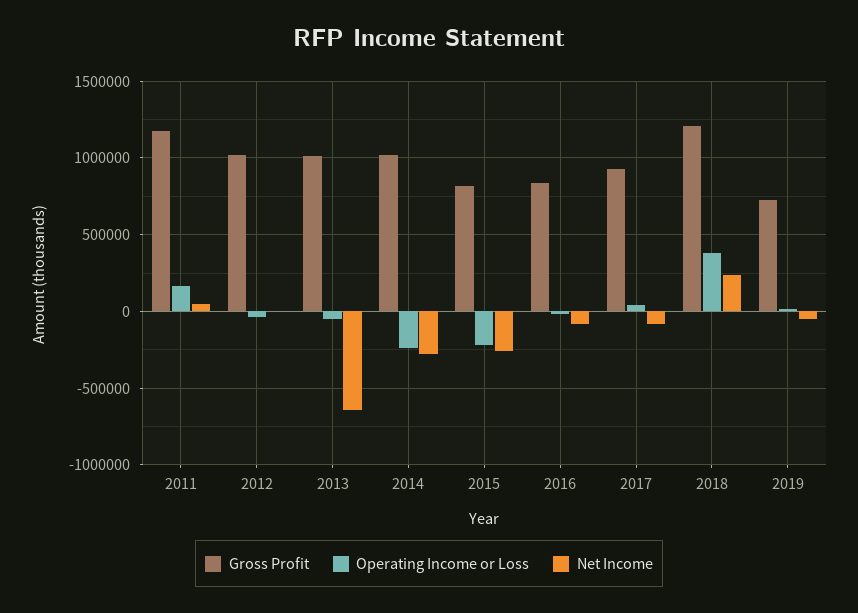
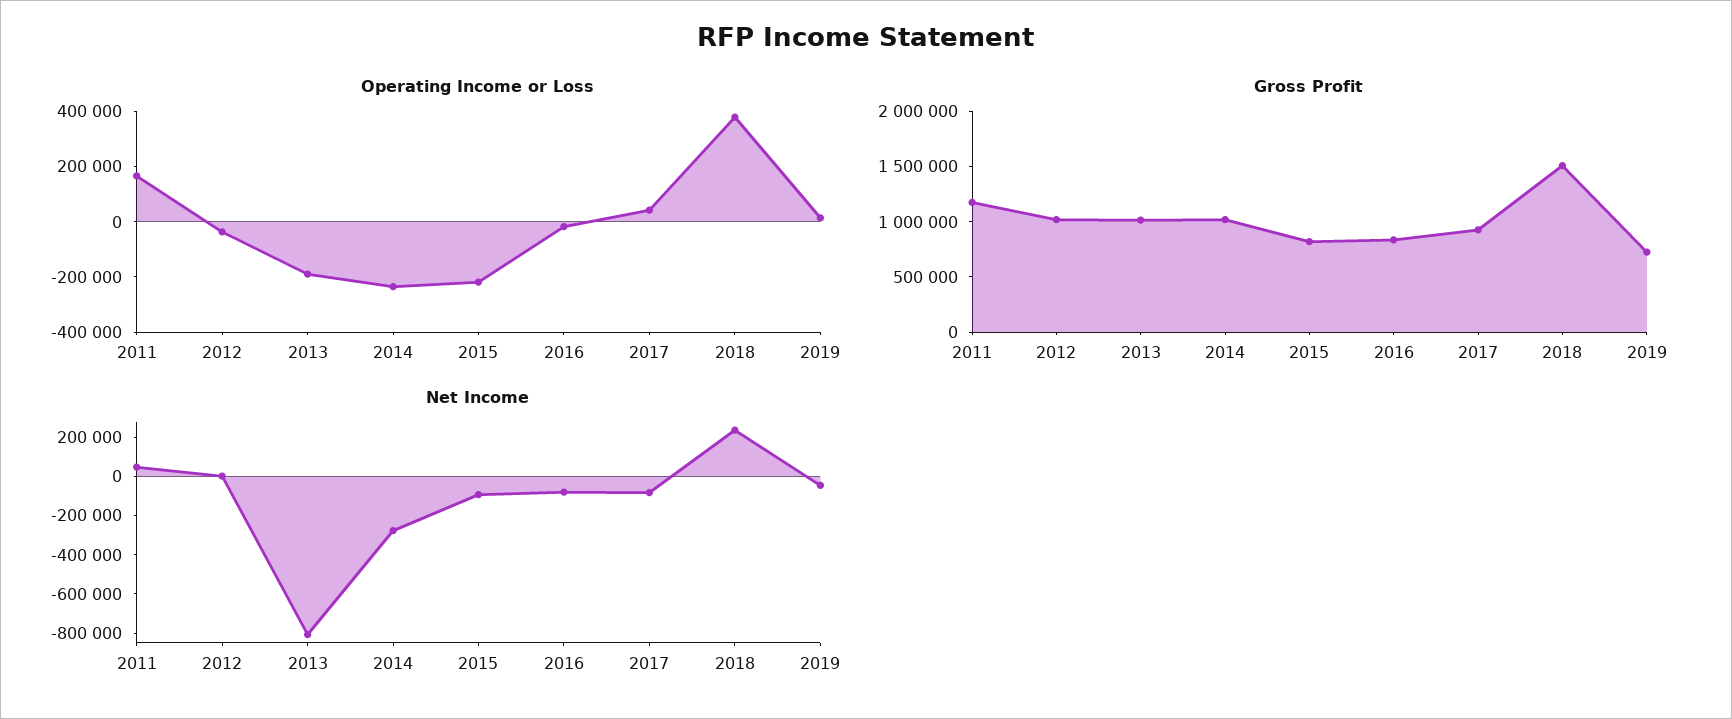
  {
    "Gross Profit": {
      "2011": 1200000,
      "2012": 1000000,
      "2013": 1000000,
      "2014": 1000000,
      "2015": 800000,
      "2016": 850000,
      "2017": 950000,
-     "2018": 1200000,
+     "2018": 1500000,
      "2019": 750000
    },
    "Operating Income or Loss": {
      "2011": 150000,
      "2012": -50000,
-     "2013": -50000,
+     "2013": -200000,
      "2014": -250000,
      "2015": -200000,
      "2016": 0,
      "2017": 50000,
      "2018": 400000,
      "2019": 0
    },
    "Net Income": {
      "2011": 50000,
      "2012": 0,
-     "2013": -650000,
+     "2013": -800000,
      "2014": -300000,
-     "2015": -250000,
+     "2015": -100000,
      "2016": -100000,
      "2017": -100000,
      "2018": 250000,
      "2019": -50000
    }
  }

